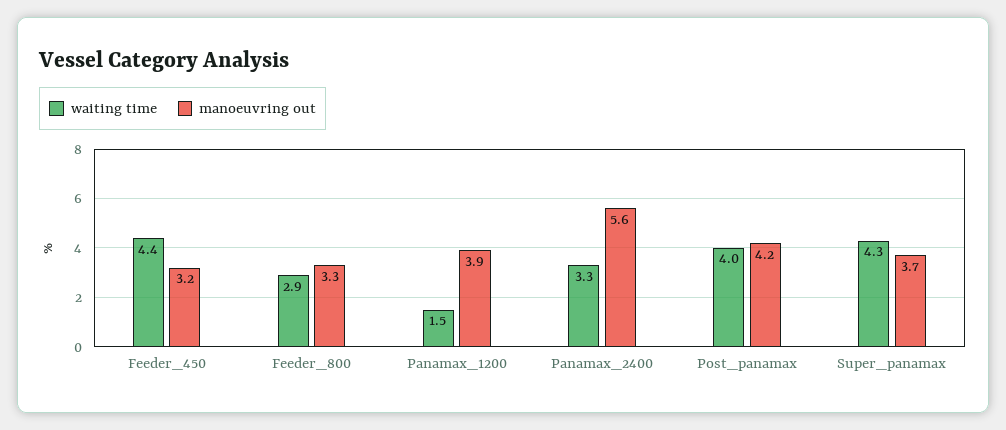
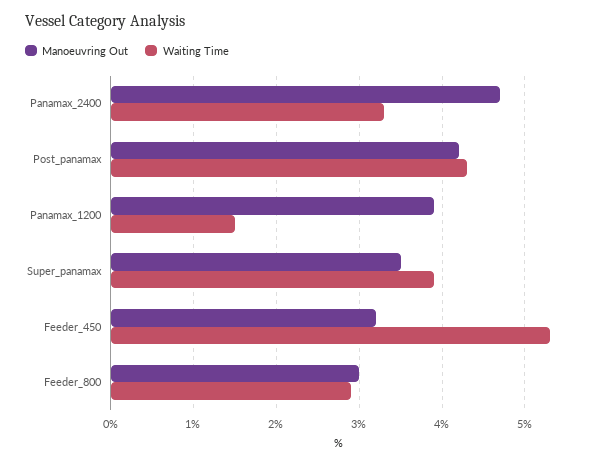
  {
    "waiting time": {
-     "Feeder_450": 4.4,
+     "Feeder_450": 5.3,
      "Feeder_800": 2.9,
      "Panamax_1200": 1.5,
      "Panamax_2400": 3.3,
-     "Post_panamax": 4,
+     "Post_panamax": 4.3,
-     "Super_panamax": 4.3
+     "Super_panamax": 3.9
    },
    "manoeuvring out": {
      "Feeder_450": 3.2,
-     "Feeder_800": 3.3,
+     "Feeder_800": 3,
      "Panamax_1200": 3.9,
-     "Panamax_2400": 5.6,
+     "Panamax_2400": 4.7,
      "Post_panamax": 4.2,
-     "Super_panamax": 3.7
+     "Super_panamax": 3.5
    }
  }

